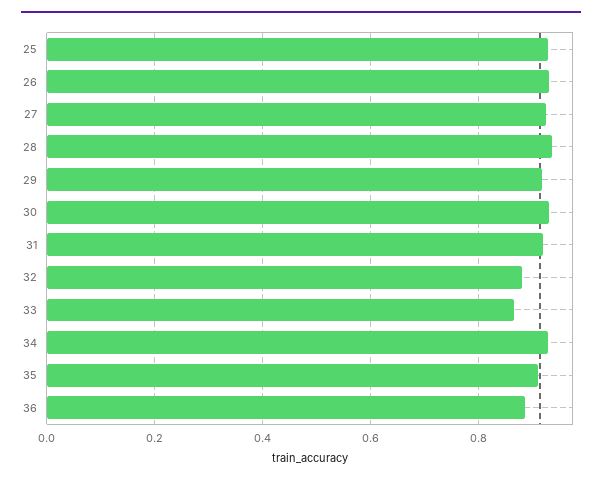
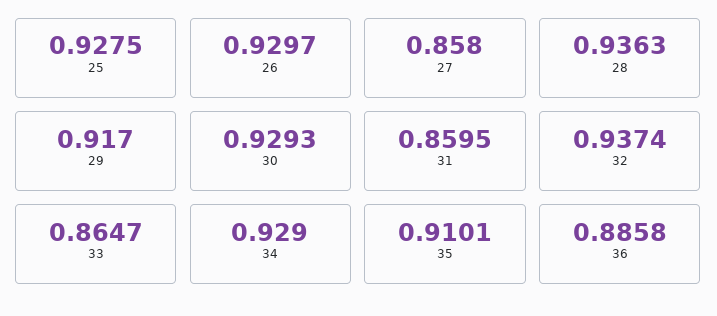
  {
    "25": 0.9275,
    "26": 0.9297,
-   "27": 0.92,
+   "27": 0.858,
    "28": 0.9363,
    "29": 0.917,
    "30": 0.9293,
-   "31": 0.92,
+   "31": 0.8595,
-   "32": 0.88,
+   "32": 0.9374,
    "33": 0.8647,
    "34": 0.929,
    "35": 0.9101,
    "36": 0.8858
  }

